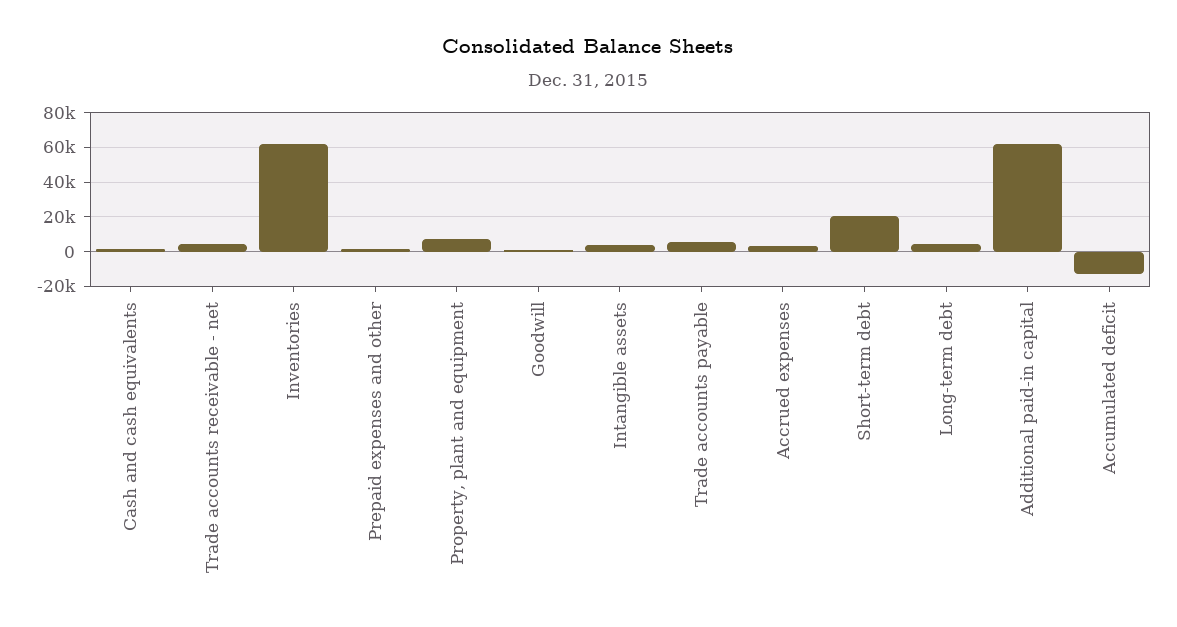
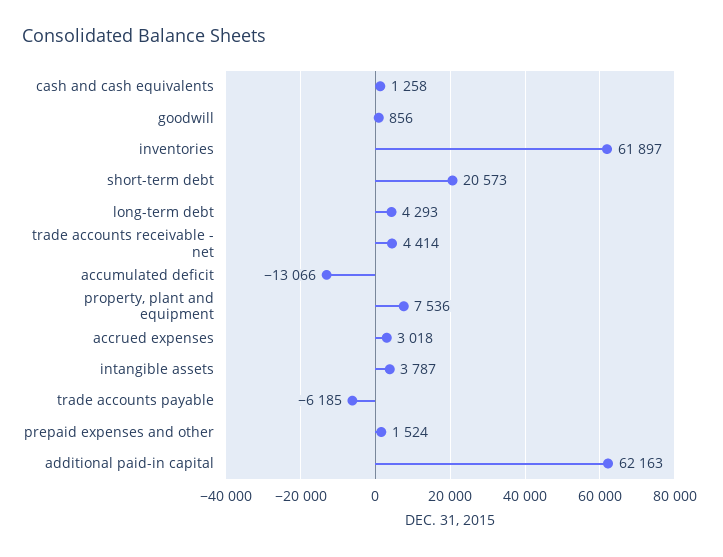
  {
    "Cash and cash equivalents": 1258,
    "Trade accounts receivable - net": 4414,
    "Inventories": 61897,
    "Prepaid expenses and other": 1524,
    "Property, plant and equipment": 7536,
    "Goodwill": 856,
    "Intangible assets": 3787,
-   "Trade accounts payable": 5000,
+   "Trade accounts payable": -6185,
    "Accrued expenses": 3018,
    "Short-term debt": 20573,
    "Long-term debt": 4293,
    "Additional paid-in capital": 62163,
    "Accumulated deficit": -13066
  }

